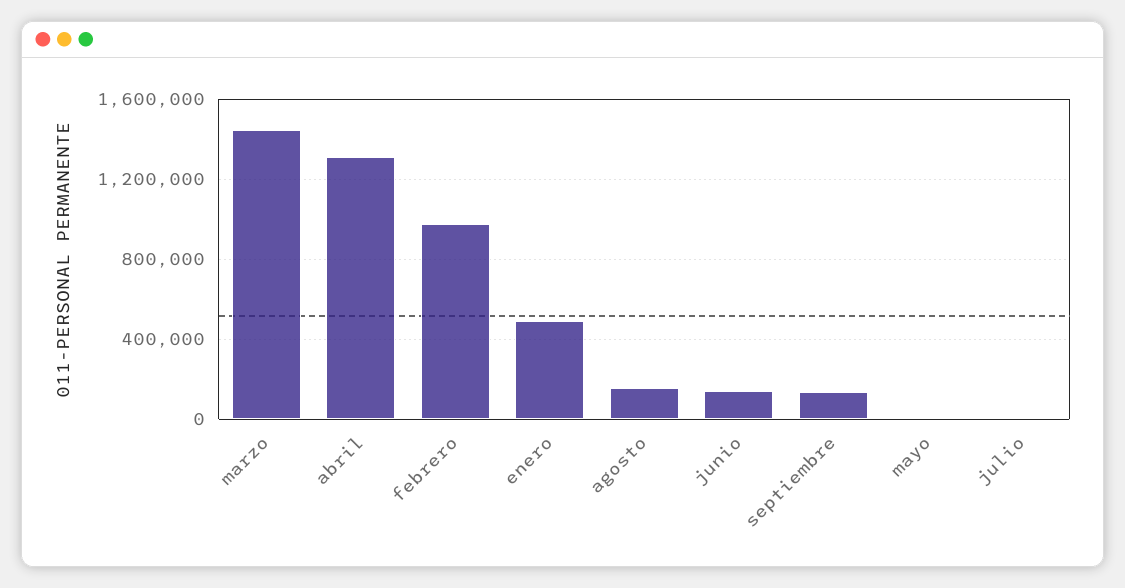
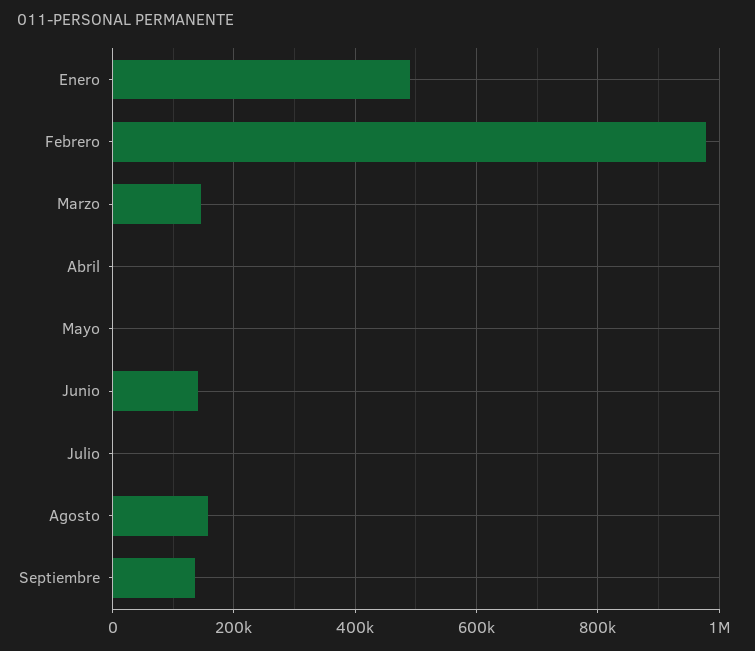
  {
-   "marzo": 1450000,
+   "marzo": 140000,
-   "abril": 1300000,
+   "abril": 0,
    "febrero": 980000,
    "enero": 500000,
    "agosto": 160000,
    "junio": 140000,
    "septiembre": 140000,
    "mayo": 0,
    "julio": 0
  }

